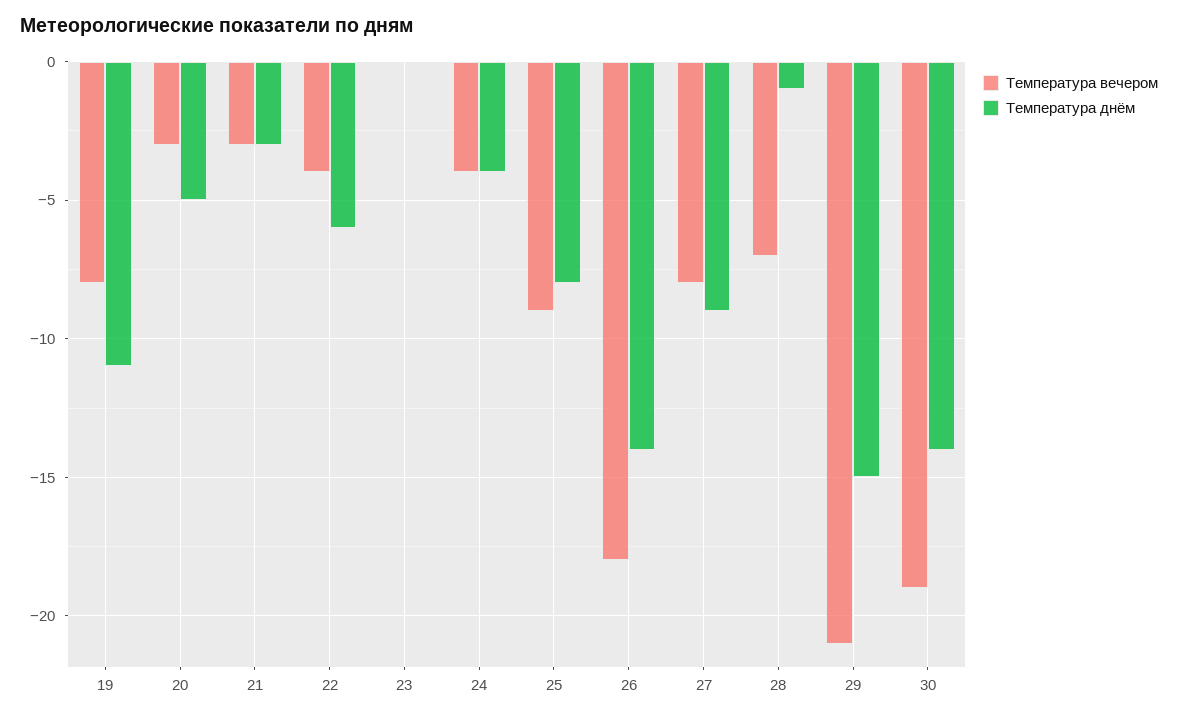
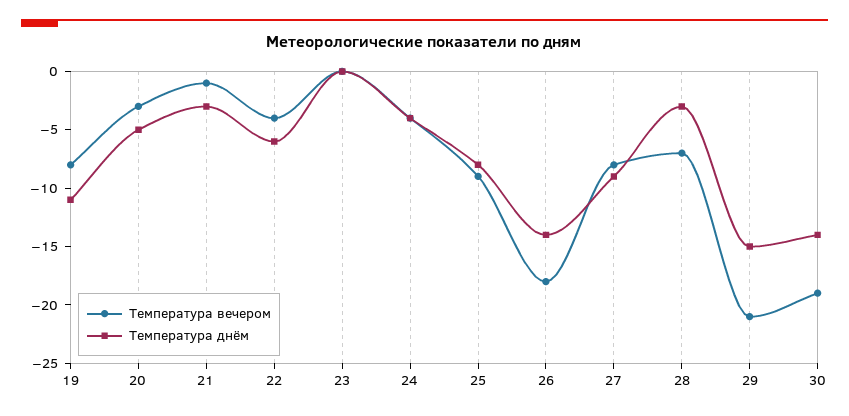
  {
    "Температура вечером": {
      "19": -8,
      "20": -3,
-     "21": -3,
+     "21": -1,
      "22": -4,
      "23": 0,
      "24": -4,
      "25": -9,
      "26": -18,
      "27": -8,
      "28": -7,
      "29": -21,
      "30": -19
    },
    "Температура днём": {
      "19": -11,
      "20": -5,
      "21": -3,
      "22": -6,
      "23": 0,
      "24": -4,
      "25": -8,
      "26": -14,
      "27": -9,
-     "28": -1,
+     "28": -3,
      "29": -15,
      "30": -14
    }
  }

